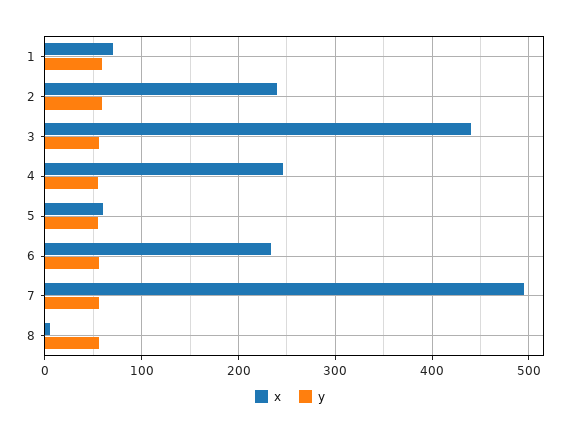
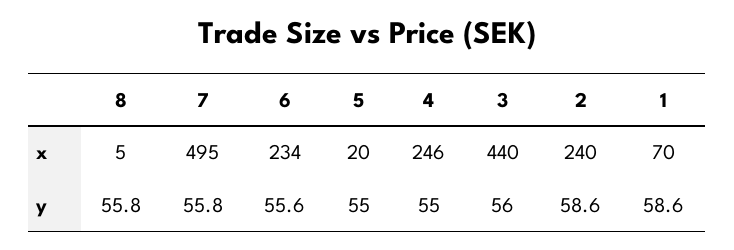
  {
    "x": {
      "1": 70,
      "2": 240,
      "3": 440,
      "4": 246,
-     "5": 60,
+     "5": 20,
      "6": 234,
      "7": 495,
      "8": 5
    },
    "y": {
      "1": 58.6,
      "2": 58.6,
      "3": 56,
      "4": 55,
      "5": 55,
      "6": 55.6,
      "7": 55.8,
      "8": 55.8
    }
  }

